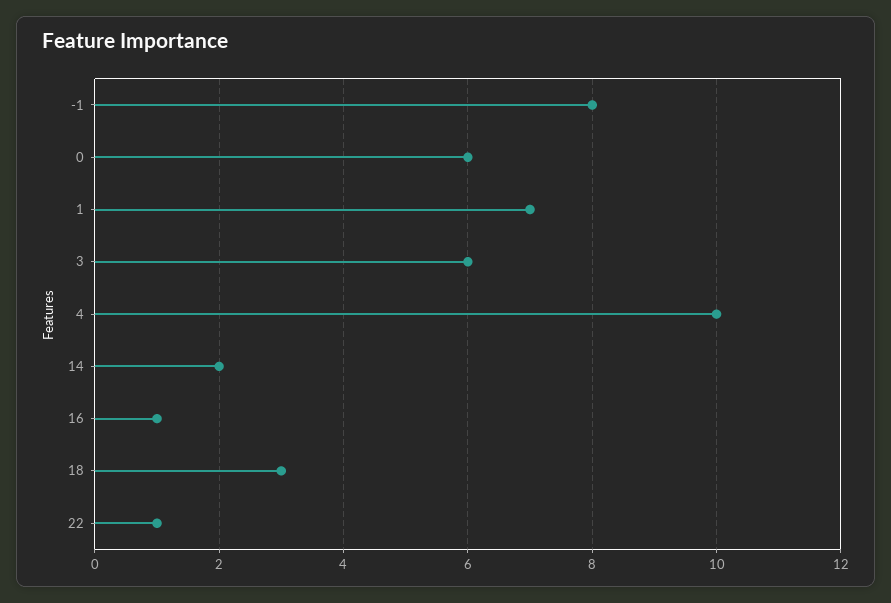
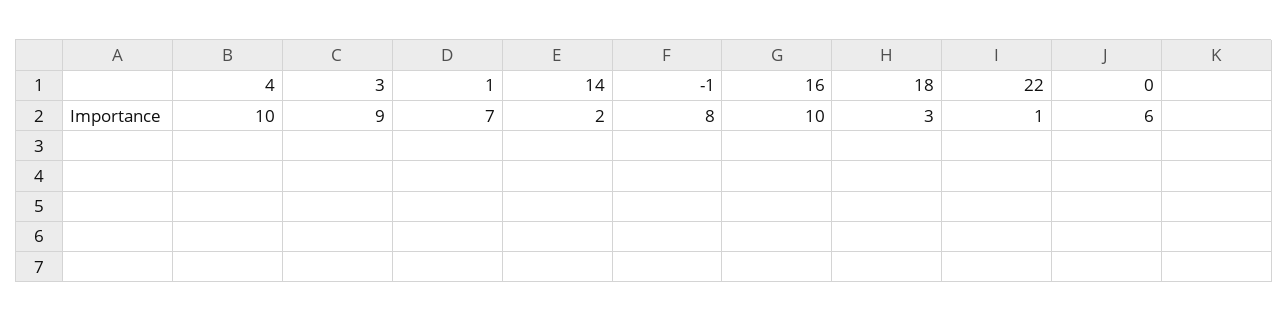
  {
    "-1": 8,
    "0": 6,
    "1": 7,
-   "3": 6,
+   "3": 9,
    "4": 10,
    "14": 2,
-   "16": 1,
+   "16": 10,
    "18": 3,
    "22": 1
  }

